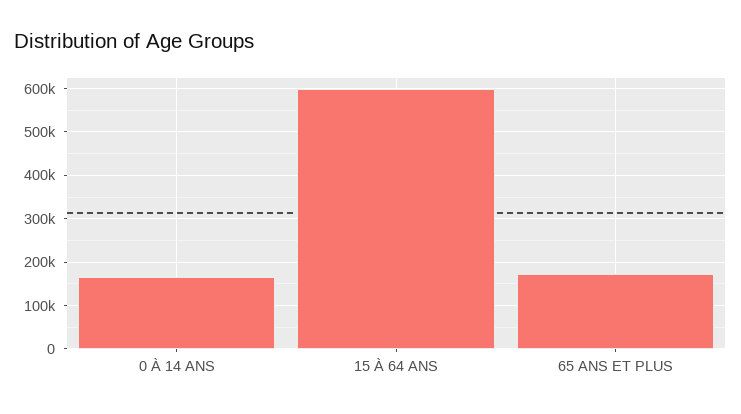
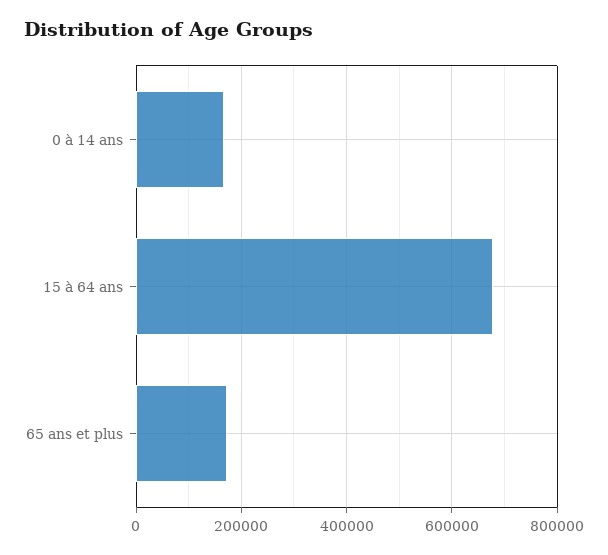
  {
    "0 À 14 ANS": 160000,
-   "15 À 64 ANS": 600000,
+   "15 À 64 ANS": 680000,
    "65 ANS ET PLUS": 180000
  }

